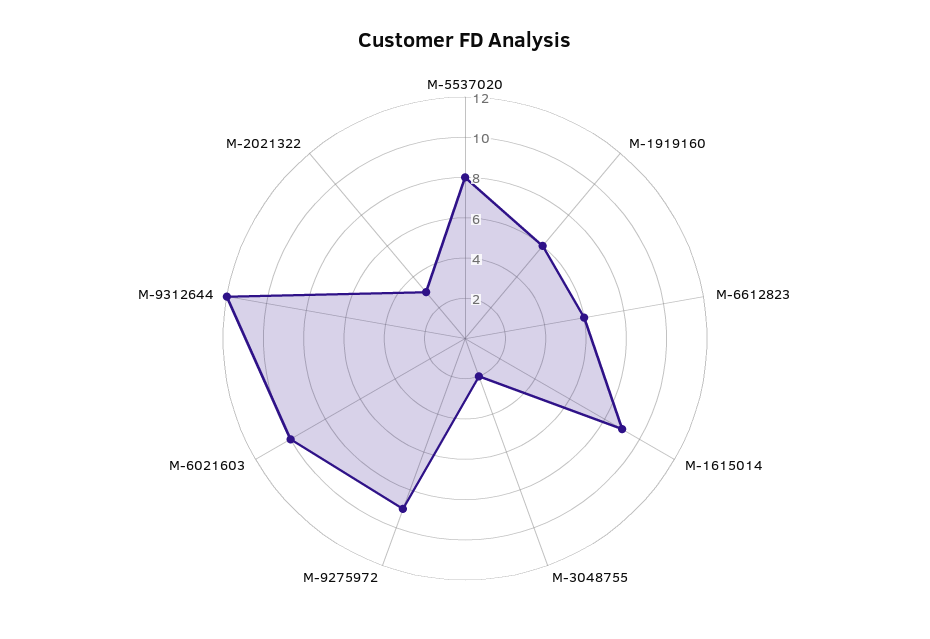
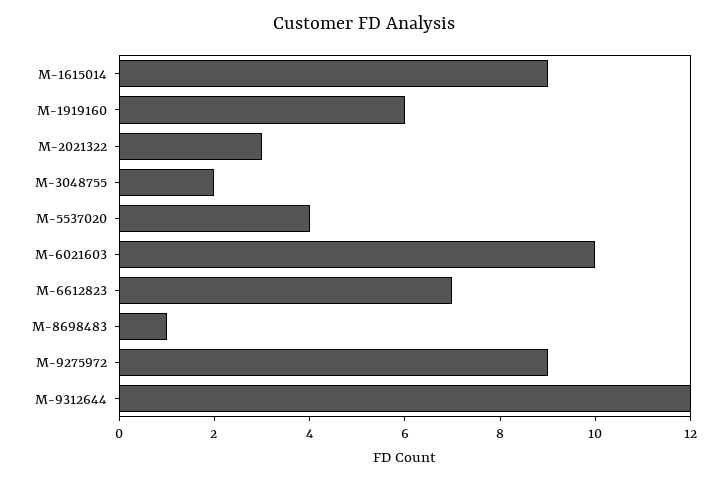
  {
-   "M-5537020": 8,
+   "M-5537020": 4,
    "M-1919160": 6,
-   "M-6612823": 6,
+   "M-6612823": 7,
    "M-1615014": 9,
    "M-3048755": 2,
    "M-9275972": 9,
    "M-6021603": 10,
    "M-9312644": 12,
-   "M-2021322": 3
+   "M-2021322": 3,
+   "M-8698483": 1
  }

